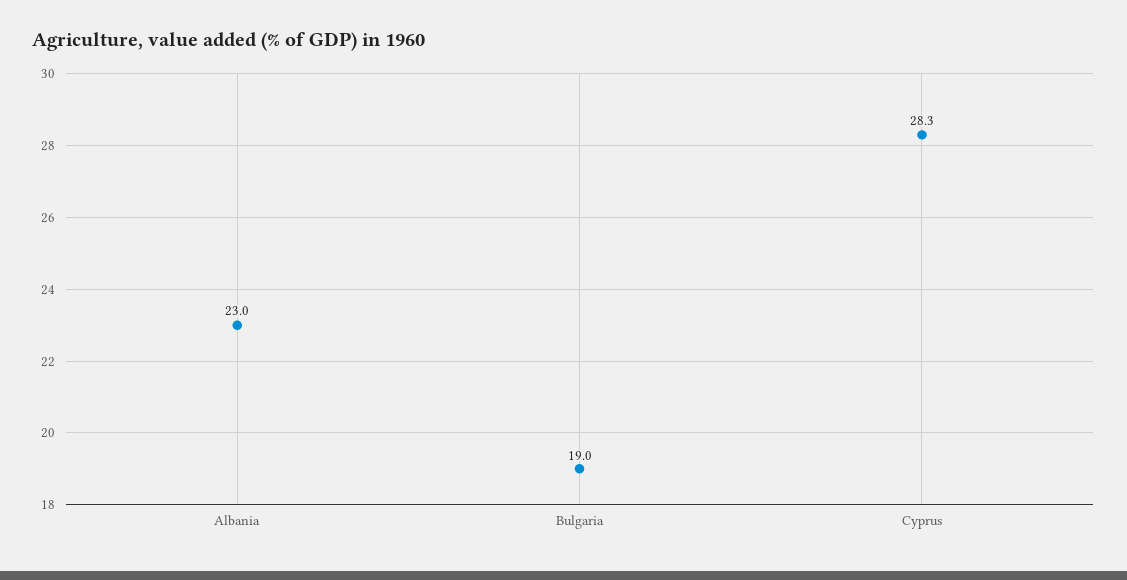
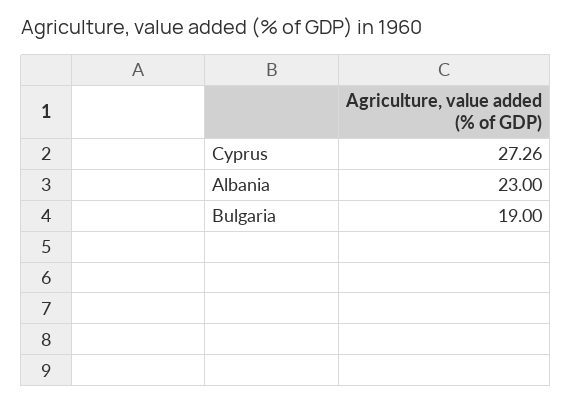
  {
    "Albania": 23,
    "Bulgaria": 19,
-   "Cyprus": 28.3
+   "Cyprus": 27.26
  }

